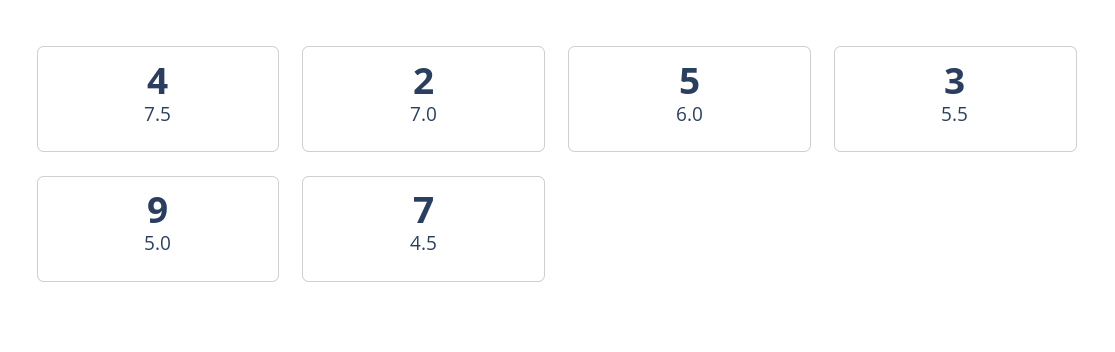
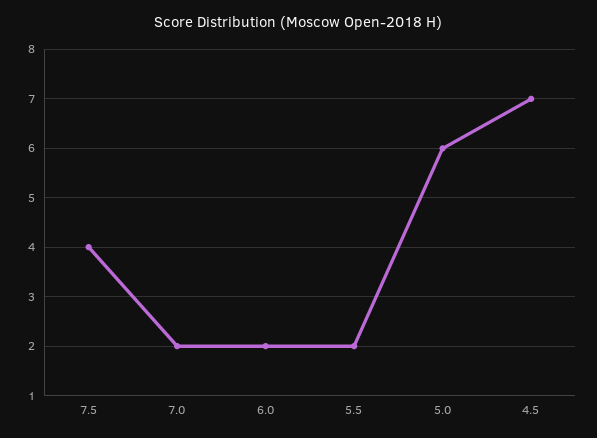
  {
    "7.5": 4,
    "7.0": 2,
-   "6.0": 5,
+   "6.0": 2,
-   "5.5": 3,
+   "5.5": 2,
-   "5.0": 9,
+   "5.0": 6,
    "4.5": 7
  }

